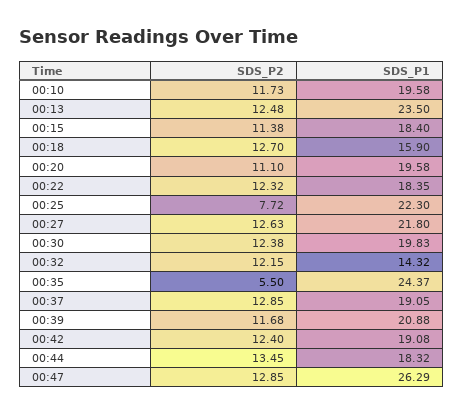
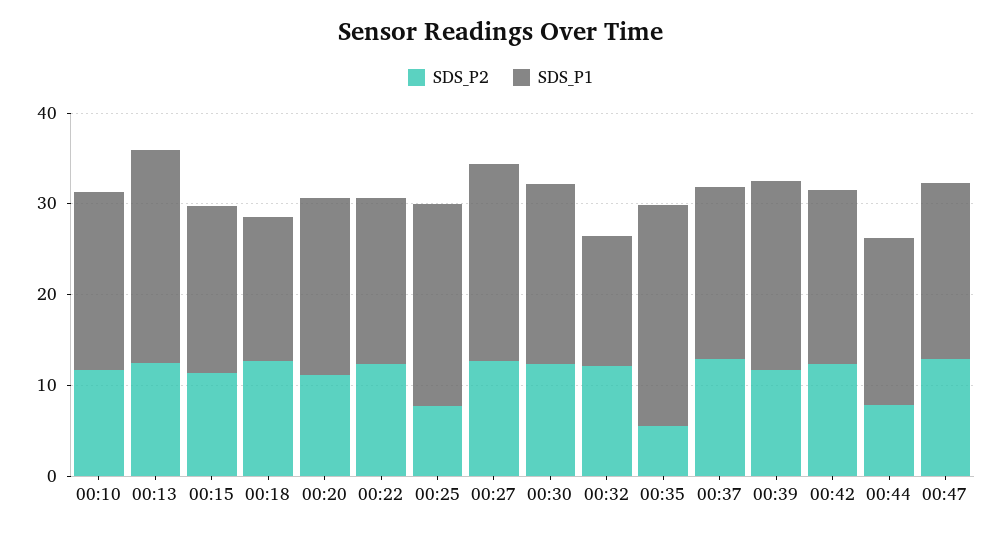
  {
    "SDS_P2": {
      "00:10": 11.73,
      "00:13": 12.48,
      "00:15": 11.38,
      "00:18": 12.7,
      "00:20": 11.1,
      "00:22": 12.32,
      "00:25": 7.72,
      "00:27": 12.63,
      "00:30": 12.38,
      "00:32": 12.15,
      "00:35": 5.5,
      "00:37": 12.85,
      "00:39": 11.68,
      "00:42": 12.4,
-     "00:44": 13.45,
+     "00:44": 8,
      "00:47": 12.85
    },
    "SDS_P1": {
      "00:10": 19.58,
      "00:13": 23.5,
      "00:15": 18.4,
      "00:18": 15.9,
      "00:20": 19.58,
      "00:22": 18.35,
      "00:25": 22.3,
      "00:27": 21.8,
      "00:30": 19.83,
      "00:32": 14.32,
      "00:35": 24.37,
      "00:37": 19.05,
      "00:39": 20.88,
      "00:42": 19.08,
      "00:44": 18.32,
-     "00:47": 26.29
+     "00:47": 20
    }
  }

